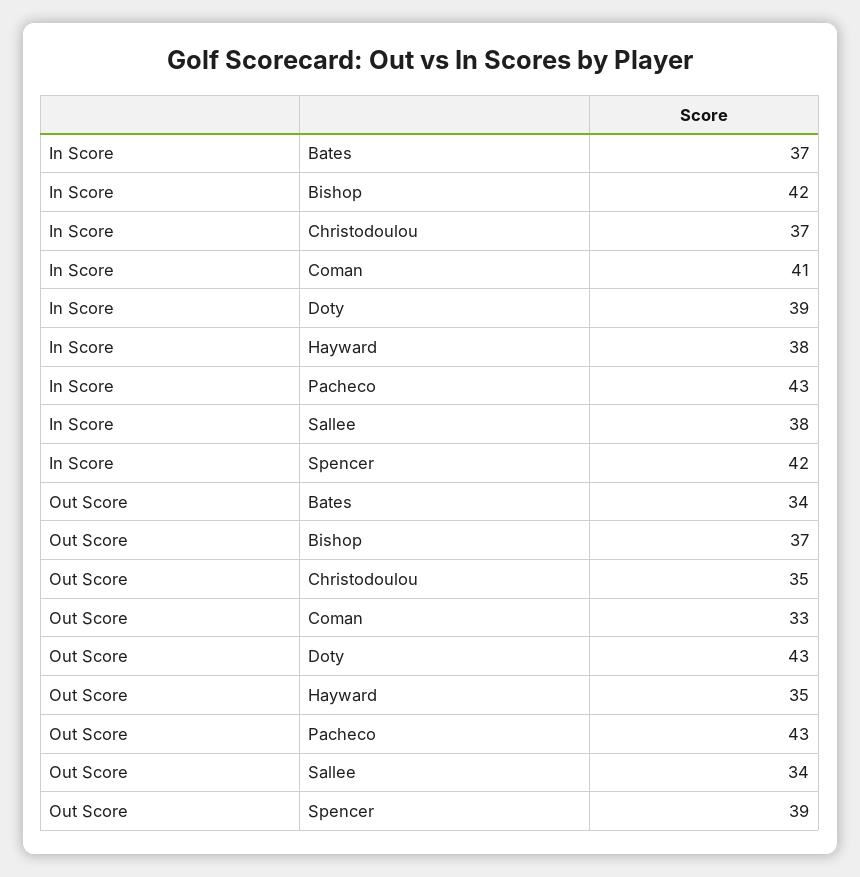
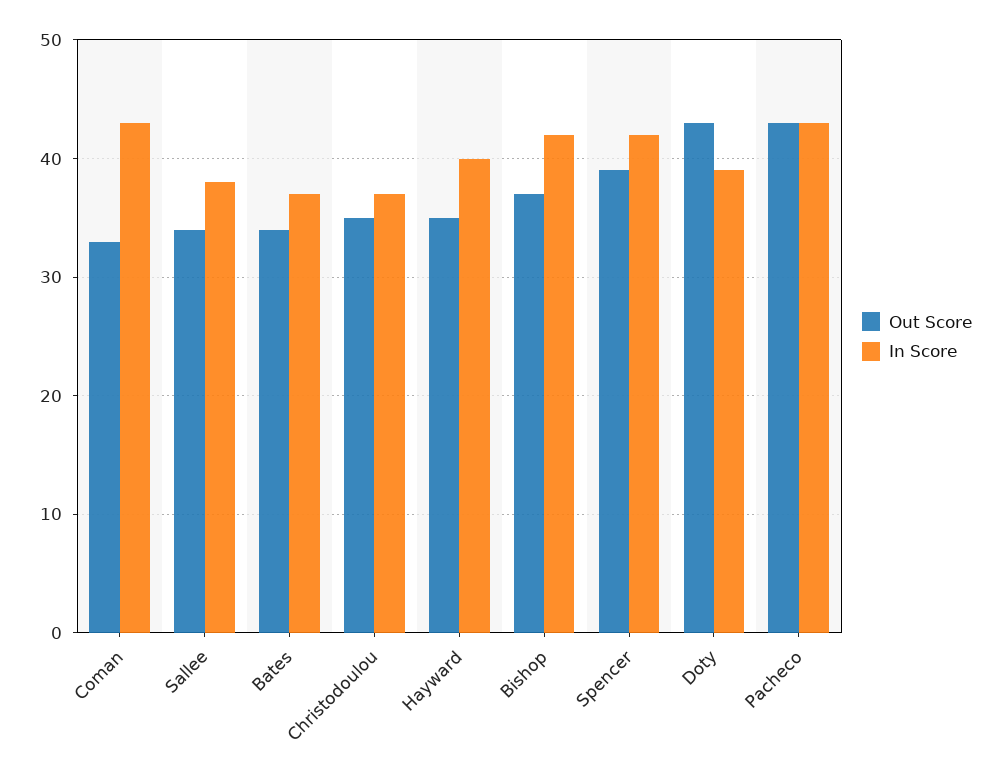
  {
    "In Score": {
      "Bates": 37,
      "Bishop": 42,
      "Christodoulou": 37,
-     "Coman": 41,
+     "Coman": 43,
      "Doty": 39,
-     "Hayward": 38,
+     "Hayward": 40,
      "Pacheco": 43,
      "Sallee": 38,
      "Spencer": 42
    },
    "Out Score": {
      "Bates": 34,
      "Bishop": 37,
      "Christodoulou": 35,
      "Coman": 33,
      "Doty": 43,
      "Hayward": 35,
      "Pacheco": 43,
      "Sallee": 34,
      "Spencer": 39
    }
  }

